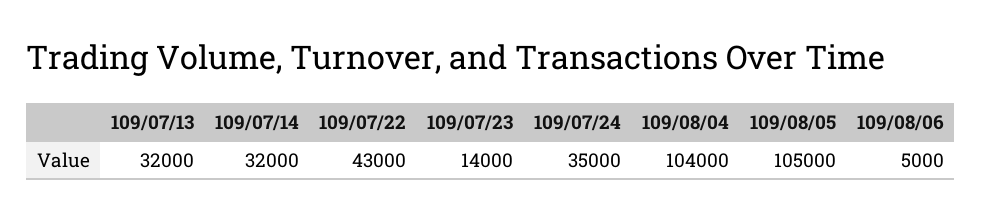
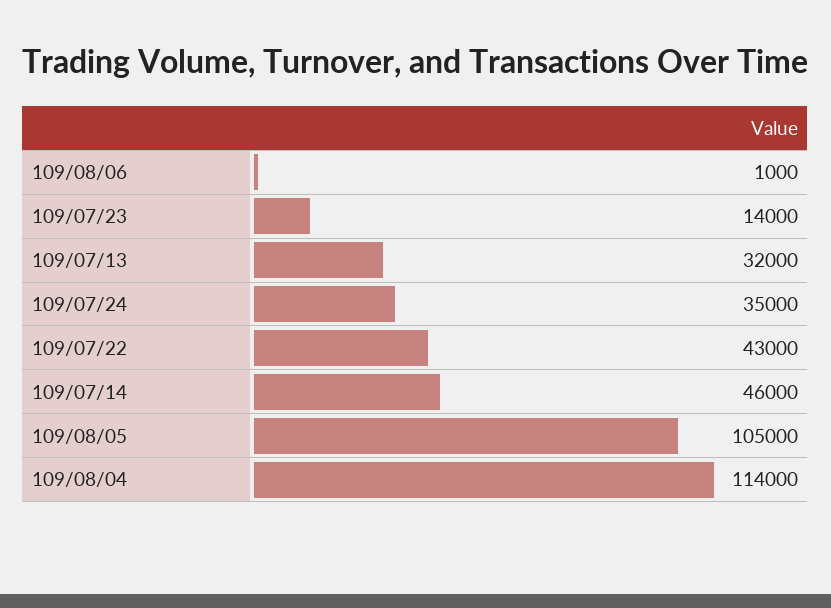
  {
    "109/07/13": 32000,
-   "109/07/14": 32000,
+   "109/07/14": 46000,
    "109/07/22": 43000,
    "109/07/23": 14000,
    "109/07/24": 35000,
-   "109/08/04": 104000,
+   "109/08/04": 114000,
    "109/08/05": 105000,
-   "109/08/06": 5000
+   "109/08/06": 1000
  }

